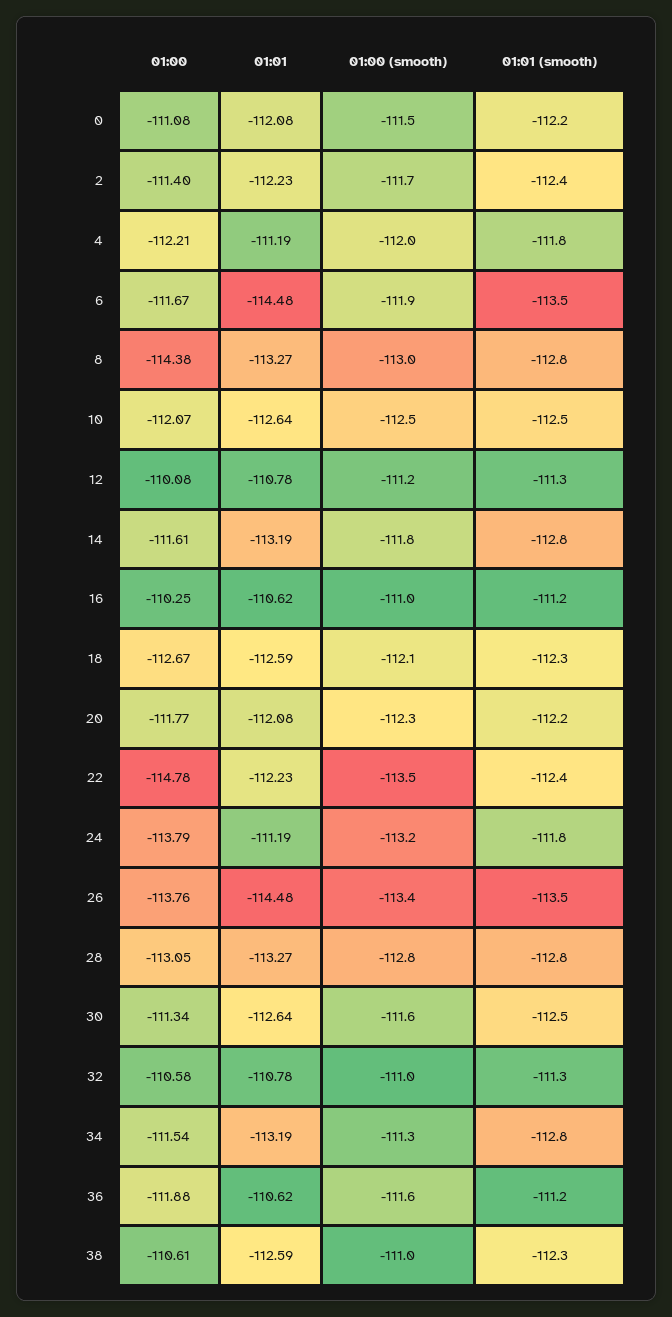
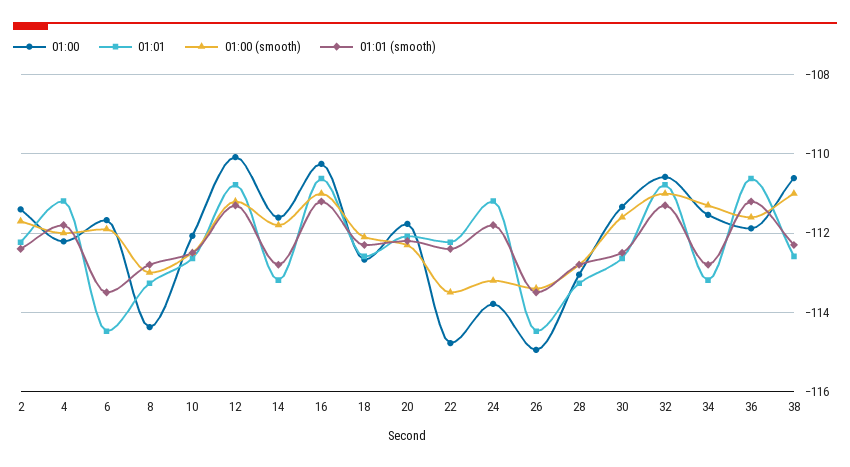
  {
    "01:00": {
-     "0": -111.08,
      "2": -111.4,
      "4": -112.21,
      "6": -111.67,
      "8": -114.38,
      "10": -112.07,
      "12": -110.08,
      "14": -111.61,
      "16": -110.25,
      "18": -112.67,
      "20": -111.77,
      "22": -114.78,
      "24": -113.79,
-     "26": -113.76,
+     "26": -115,
      "28": -113.05,
      "30": -111.34,
      "32": -110.58,
      "34": -111.54,
      "36": -111.88,
      "38": -110.61
    },
    "01:01": {
-     "0": -112.08,
      "2": -112.23,
      "4": -111.19,
      "6": -114.48,
      "8": -113.27,
      "10": -112.64,
      "12": -110.78,
      "14": -113.19,
      "16": -110.62,
      "18": -112.59,
      "20": -112.08,
      "22": -112.23,
      "24": -111.19,
      "26": -114.48,
      "28": -113.27,
      "30": -112.64,
      "32": -110.78,
      "34": -113.19,
      "36": -110.62,
      "38": -112.59
    },
    "01:00 (smooth)": {
-     "0": -111.5,
      "2": -111.7,
      "4": -112,
      "6": -111.9,
      "8": -113,
      "10": -112.5,
      "12": -111.2,
      "14": -111.8,
      "16": -111,
      "18": -112.1,
      "20": -112.3,
      "22": -113.5,
      "24": -113.2,
      "26": -113.4,
      "28": -112.8,
      "30": -111.6,
      "32": -111,
      "34": -111.3,
      "36": -111.6,
      "38": -111
    },
    "01:01 (smooth)": {
-     "0": -112.2,
      "2": -112.4,
      "4": -111.8,
      "6": -113.5,
      "8": -112.8,
      "10": -112.5,
      "12": -111.3,
      "14": -112.8,
      "16": -111.2,
      "18": -112.3,
      "20": -112.2,
      "22": -112.4,
      "24": -111.8,
      "26": -113.5,
      "28": -112.8,
      "30": -112.5,
      "32": -111.3,
      "34": -112.8,
      "36": -111.2,
      "38": -112.3
    }
  }

